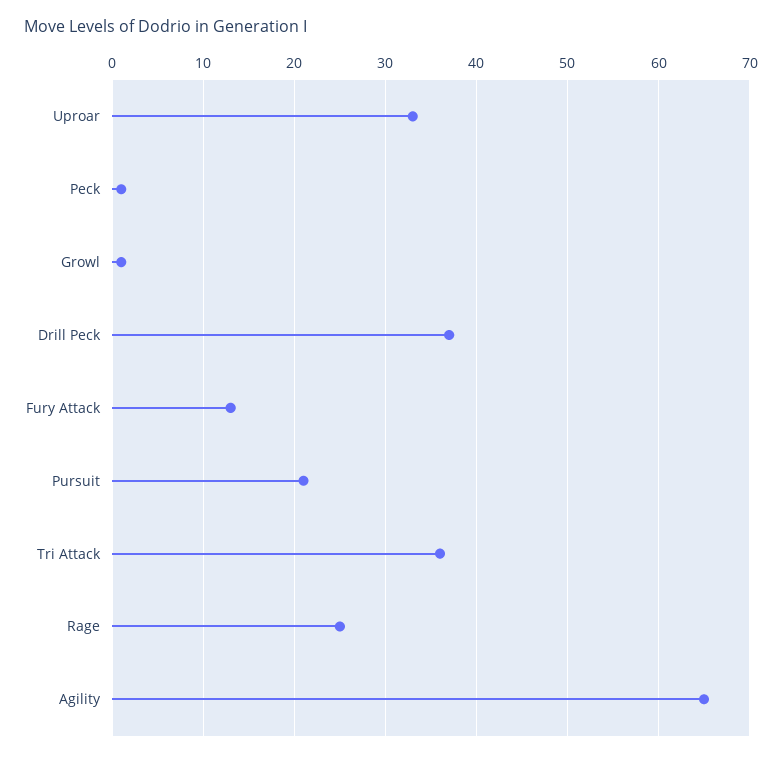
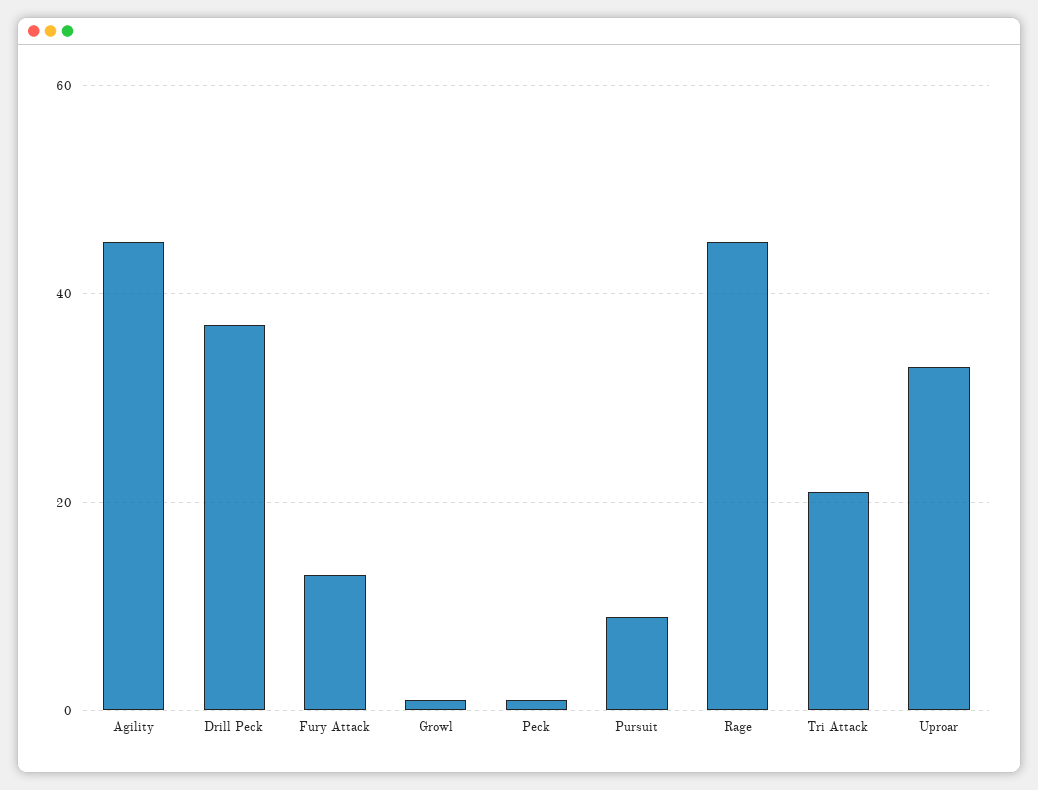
  {
    "Uproar": 33,
    "Peck": 1,
    "Growl": 1,
    "Drill Peck": 37,
    "Fury Attack": 13,
-   "Pursuit": 21,
+   "Pursuit": 10,
-   "Tri Attack": 36,
+   "Tri Attack": 20,
-   "Rage": 25,
+   "Rage": 45,
-   "Agility": 65
+   "Agility": 45
  }

